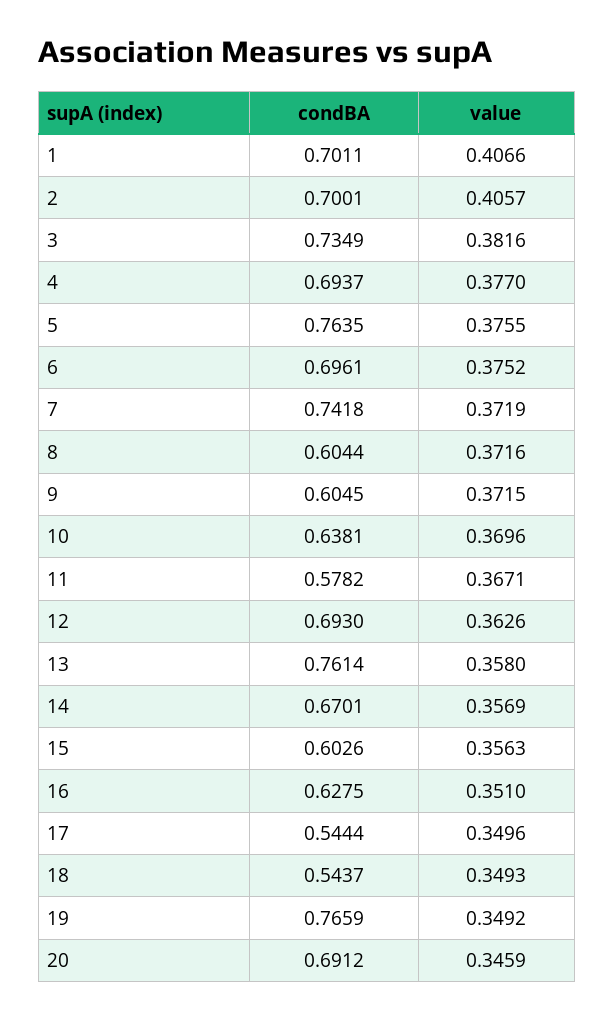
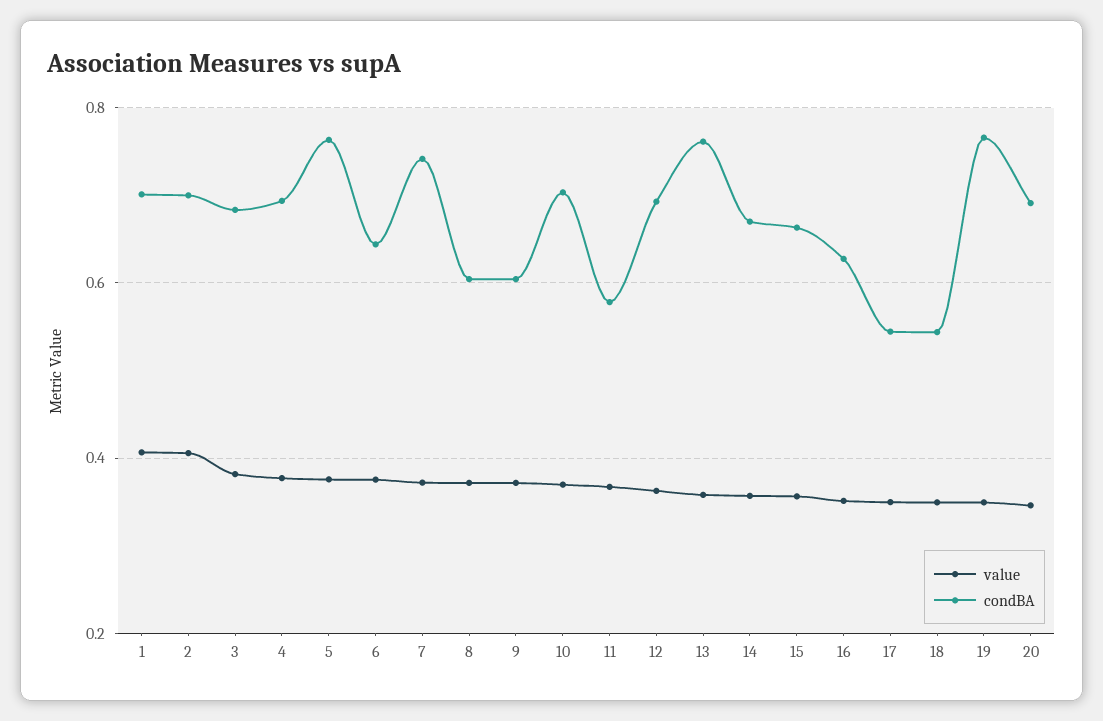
  {
    "condBA": {
      "1": 0.7011,
      "2": 0.7001,
-     "3": 0.7349,
+     "3": 0.68,
      "4": 0.6937,
      "5": 0.7635,
-     "6": 0.6961,
+     "6": 0.64,
      "7": 0.7418,
      "8": 0.6044,
      "9": 0.6045,
-     "10": 0.6381,
+     "10": 0.7,
      "11": 0.5782,
      "12": 0.693,
      "13": 0.7614,
      "14": 0.6701,
-     "15": 0.6026,
+     "15": 0.66,
      "16": 0.6275,
      "17": 0.5444,
      "18": 0.5437,
      "19": 0.7659,
      "20": 0.6912
    },
    "value": {
      "1": 0.4066,
      "2": 0.4057,
      "3": 0.3816,
      "4": 0.377,
      "5": 0.3755,
      "6": 0.3752,
      "7": 0.3719,
      "8": 0.3716,
      "9": 0.3715,
      "10": 0.3696,
      "11": 0.3671,
      "12": 0.3626,
      "13": 0.358,
      "14": 0.3569,
      "15": 0.3563,
      "16": 0.351,
      "17": 0.3496,
      "18": 0.3493,
      "19": 0.3492,
      "20": 0.3459
    }
  }

